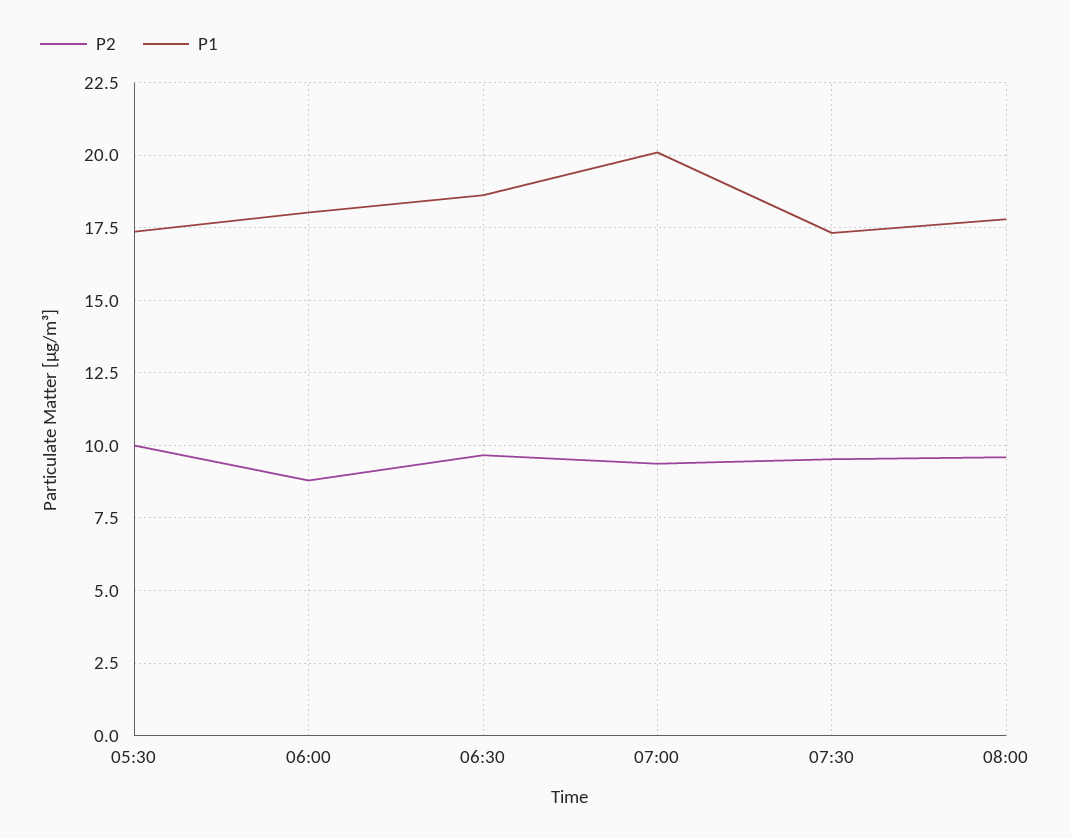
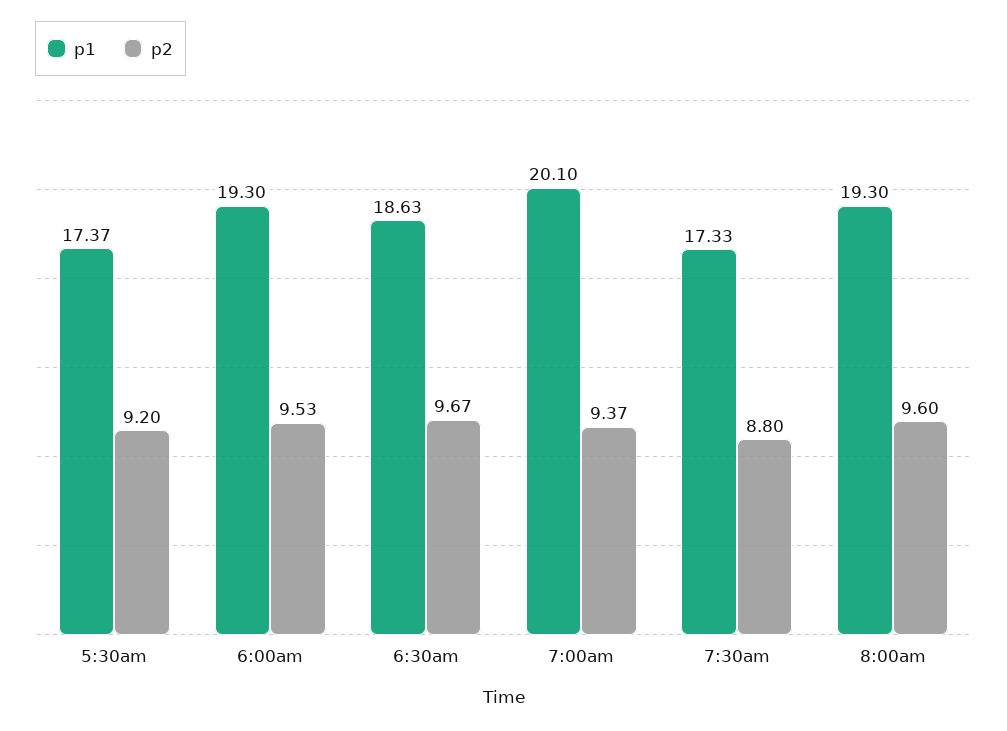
  {
    "P2": {
-     "05:30": 10,
+     "05:30": 9.2,
-     "06:00": 8.75,
+     "06:00": 9.53,
      "06:30": 9.67,
      "07:00": 9.37,
-     "07:30": 9.5,
+     "07:30": 8.8,
      "08:00": 9.6
    },
    "P1": {
      "05:30": 17.37,
-     "06:00": 18,
+     "06:00": 19.3,
      "06:30": 18.63,
      "07:00": 20.1,
      "07:30": 17.33,
-     "08:00": 17.75
+     "08:00": 19.3
    }
  }

